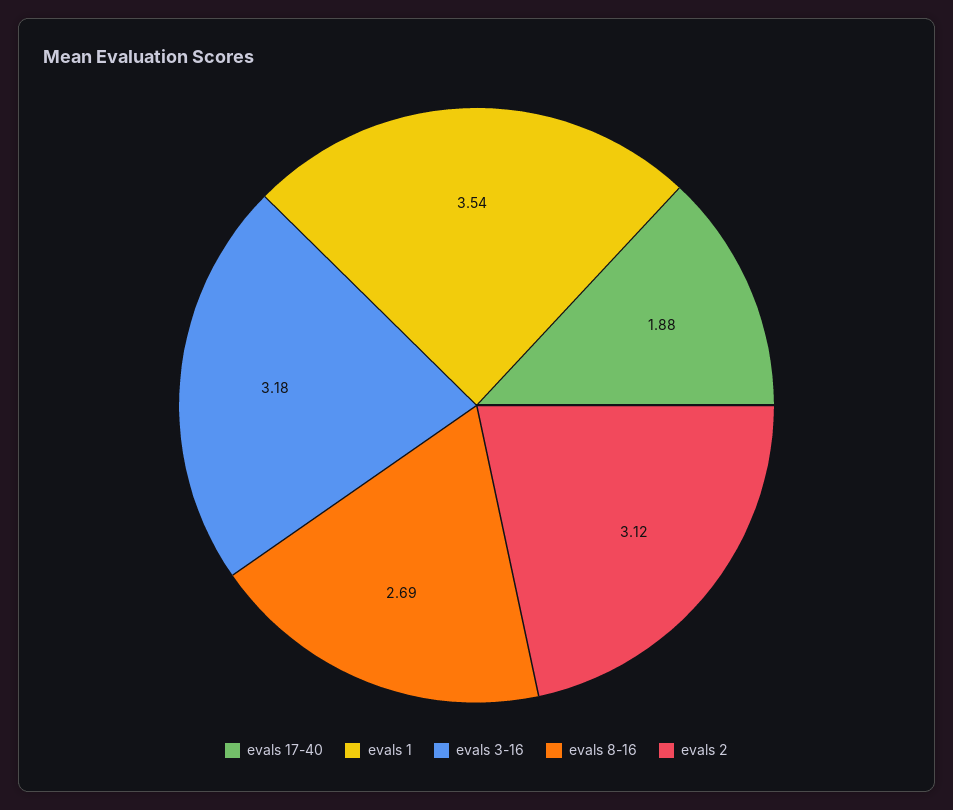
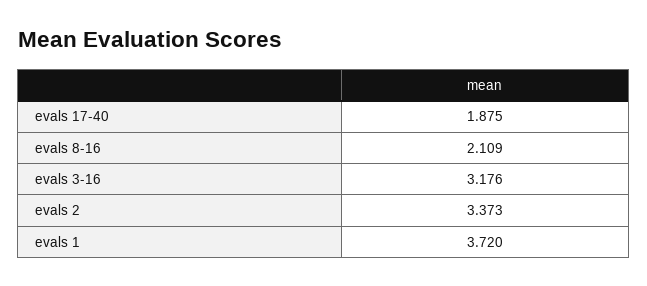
  {
    "evals 17-40": 1.875,
-   "evals 1": 3.54,
+   "evals 1": 3.72,
    "evals 3-16": 3.176,
-   "evals 8-16": 2.69,
+   "evals 8-16": 2.109,
-   "evals 2": 3.12
+   "evals 2": 3.373
  }

